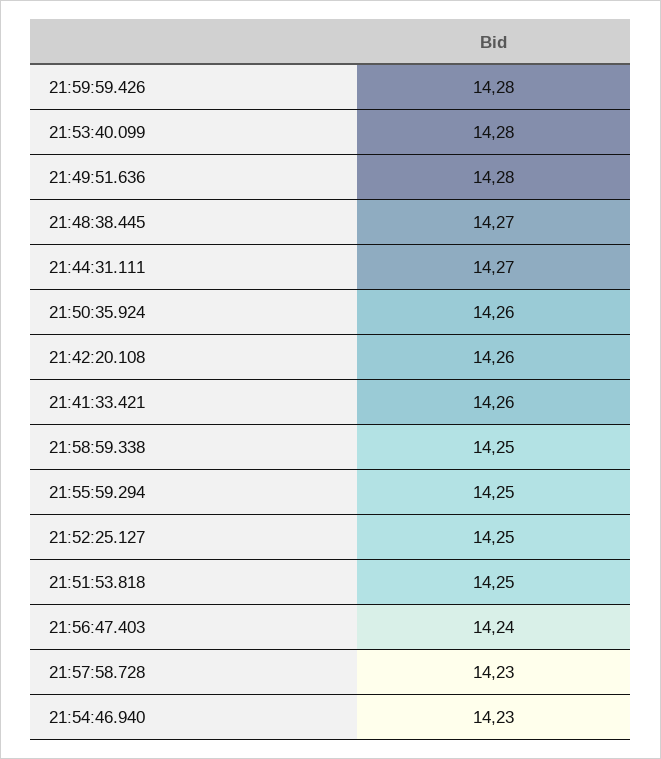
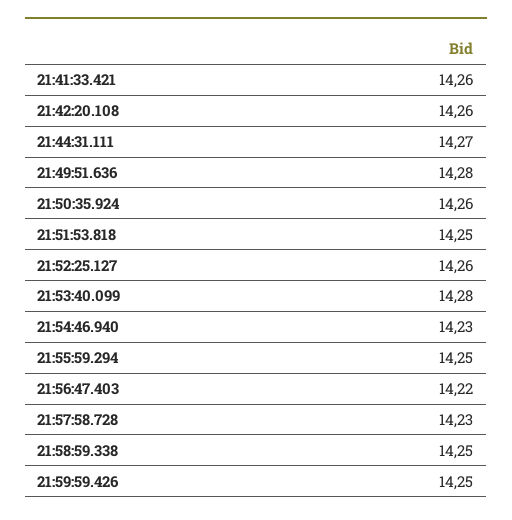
  {
-   "21:59:59.426": 14.28,
+   "21:59:59.426": 14.25,
    "21:53:40.099": 14.28,
    "21:49:51.636": 14.28,
-   "21:48:38.445": 14.27,
    "21:44:31.111": 14.27,
    "21:50:35.924": 14.26,
    "21:42:20.108": 14.26,
    "21:41:33.421": 14.26,
    "21:58:59.338": 14.25,
    "21:55:59.294": 14.25,
-   "21:52:25.127": 14.25,
+   "21:52:25.127": 14.26,
    "21:51:53.818": 14.25,
-   "21:56:47.403": 14.24,
+   "21:56:47.403": 14.22,
    "21:57:58.728": 14.23,
    "21:54:46.940": 14.23
  }

